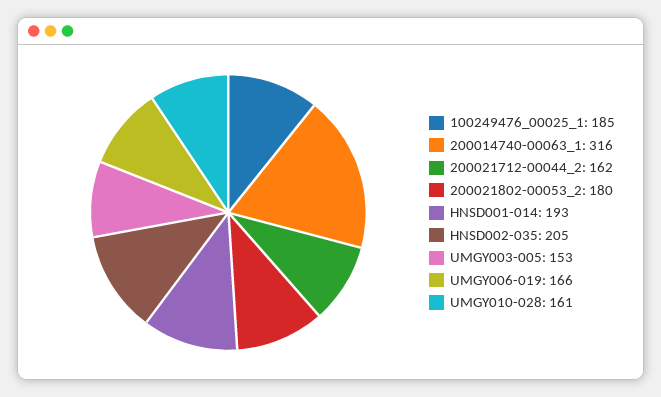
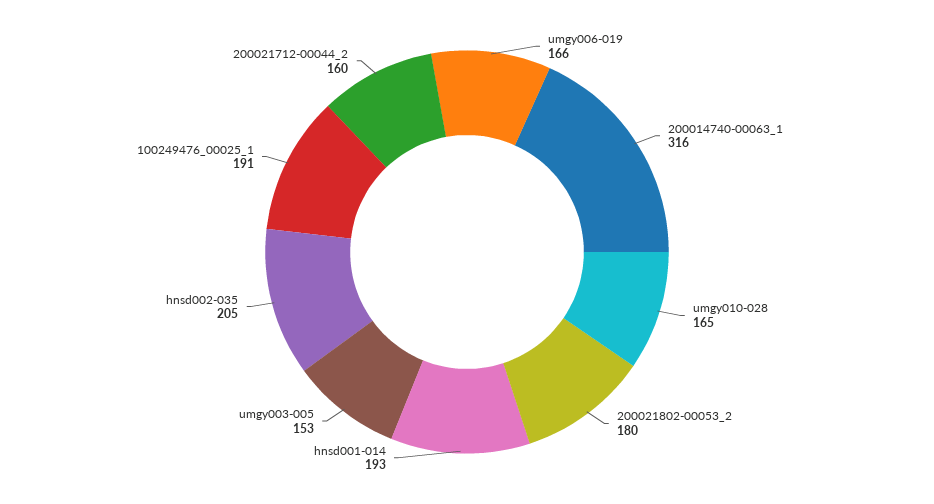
  {
-   "100249476_00025_1": 185,
+   "100249476_00025_1": 191,
    "200014740-00063_1": 316,
-   "200021712-00044_2": 162,
+   "200021712-00044_2": 160,
    "200021802-00053_2": 180,
    "HNSD001-014": 193,
    "HNSD002-035": 205,
    "UMGY003-005": 153,
    "UMGY006-019": 166,
-   "UMGY010-028": 161
+   "UMGY010-028": 165
  }

